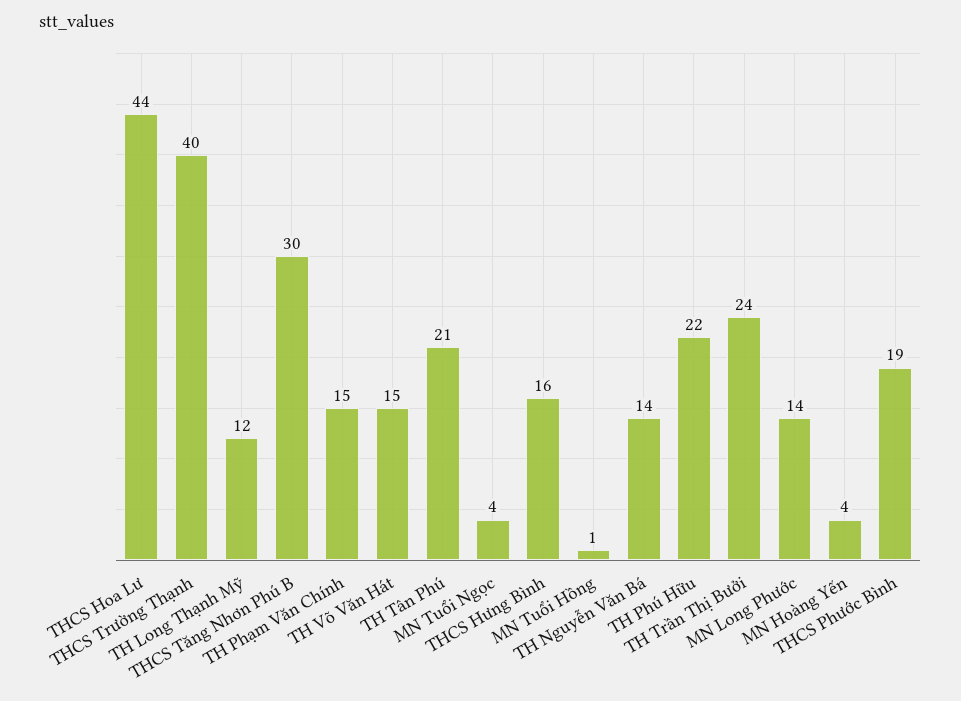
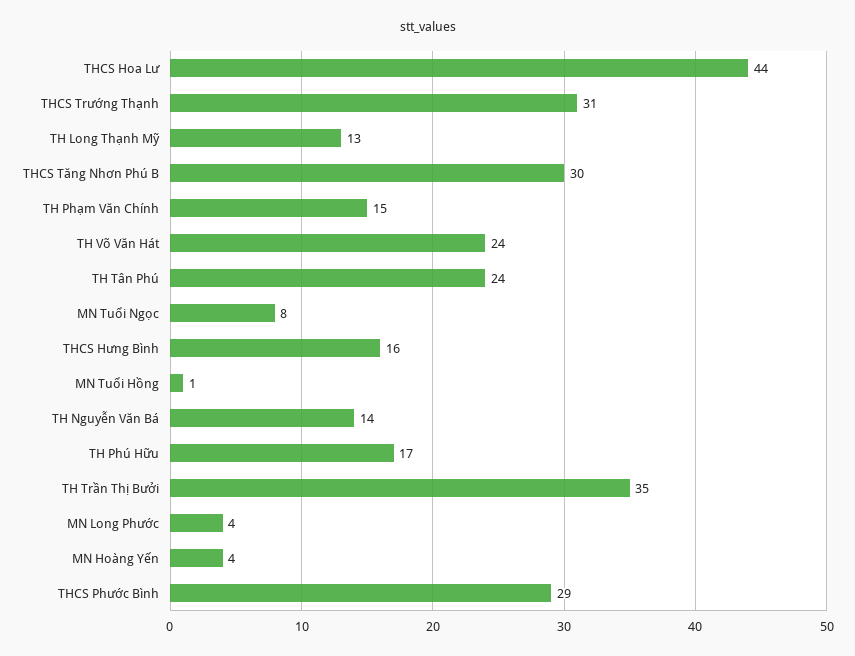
  {
    "THCS Hoa Lư": 44,
-   "THCS Trường Thạnh": 40,
+   "THCS Trường Thạnh": 31,
-   "TH Long Thạnh Mỹ": 12,
+   "TH Long Thạnh Mỹ": 13,
    "THCS Tăng Nhơn Phú B": 30,
    "TH Phạm Văn Chính": 15,
-   "TH Võ Văn Hát": 15,
+   "TH Võ Văn Hát": 24,
-   "TH Tân Phú": 21,
+   "TH Tân Phú": 24,
-   "MN Tuổi Ngọc": 4,
+   "MN Tuổi Ngọc": 8,
    "THCS Hưng Bình": 16,
    "MN Tuổi Hồng": 1,
    "TH Nguyễn Văn Bá": 14,
-   "TH Phú Hữu": 22,
+   "TH Phú Hữu": 17,
-   "TH Trần Thị Bưởi": 24,
+   "TH Trần Thị Bưởi": 35,
-   "MN Long Phước": 14,
+   "MN Long Phước": 4,
    "MN Hoàng Yến": 4,
-   "THCS Phước Bình": 19
+   "THCS Phước Bình": 29
  }

